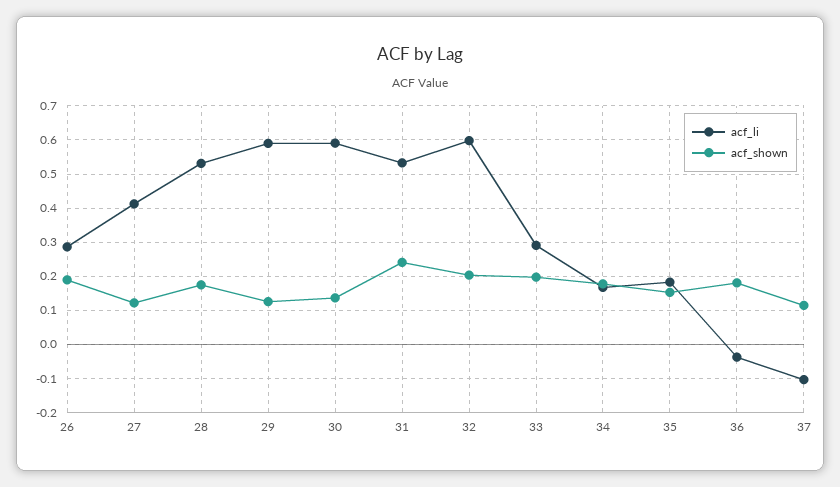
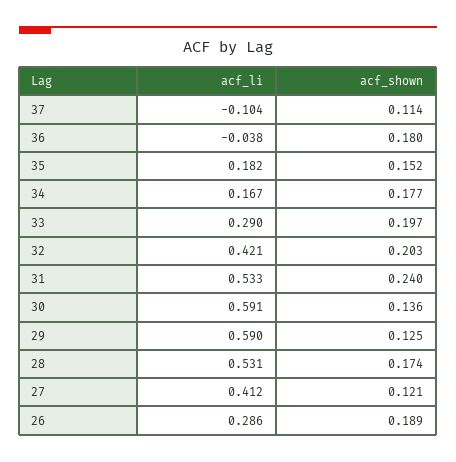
  {
    "acf_li": {
      "26": 0.286,
      "27": 0.412,
      "28": 0.531,
      "29": 0.59,
      "30": 0.591,
      "31": 0.533,
-     "32": 0.6,
+     "32": 0.421,
      "33": 0.29,
      "34": 0.167,
      "35": 0.182,
      "36": -0.038,
      "37": -0.104
    },
    "acf_shown": {
      "26": 0.189,
      "27": 0.121,
      "28": 0.174,
      "29": 0.125,
      "30": 0.136,
      "31": 0.24,
      "32": 0.203,
      "33": 0.197,
      "34": 0.177,
      "35": 0.152,
      "36": 0.18,
      "37": 0.114
    }
  }

